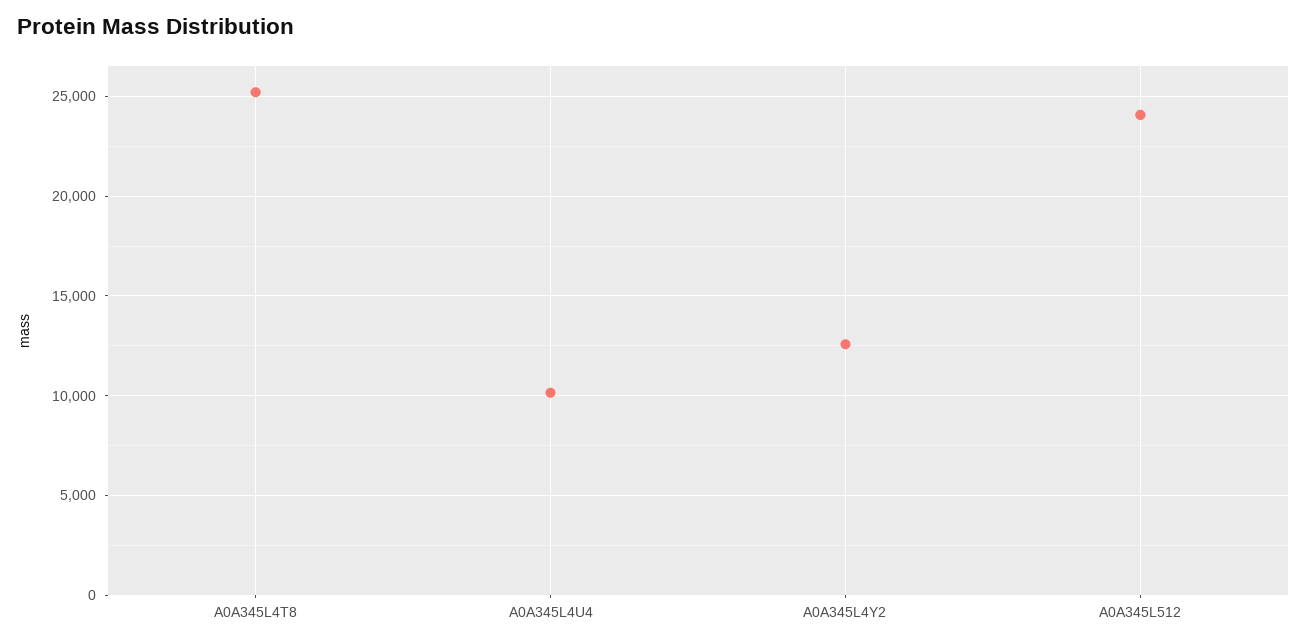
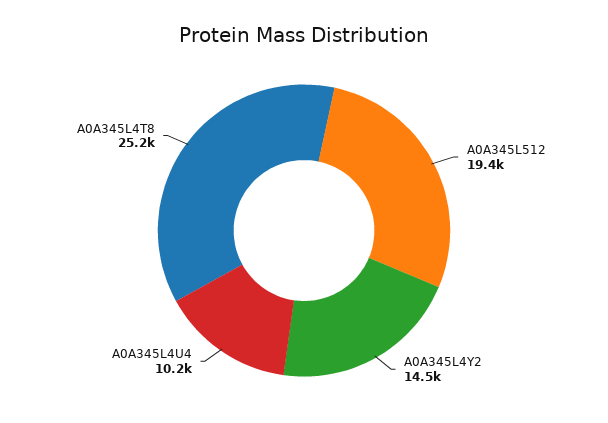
  {
    "A0A345L4T8": 25200,
    "A0A345L4U4": 10200,
-   "A0A345L4Y2": 12500,
+   "A0A345L4Y2": 14500,
-   "A0A345L512": 24000
+   "A0A345L512": 19400
  }

